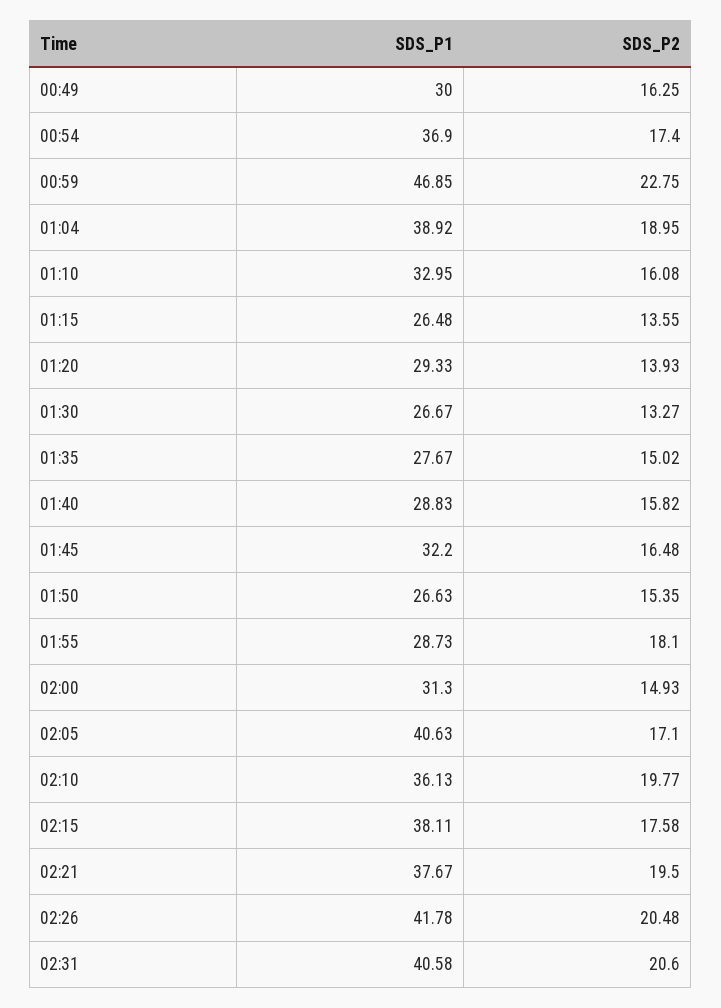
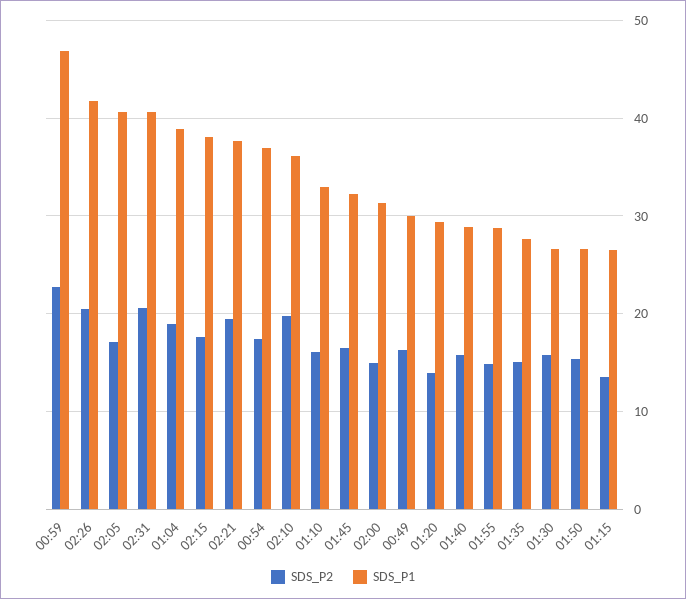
  {
    "SDS_P1": {
      "00:49": 30,
      "00:54": 36.9,
      "00:59": 46.85,
      "01:04": 38.92,
      "01:10": 32.95,
      "01:15": 26.48,
      "01:20": 29.33,
      "01:30": 26.67,
      "01:35": 27.67,
      "01:40": 28.83,
      "01:45": 32.2,
      "01:50": 26.63,
      "01:55": 28.73,
      "02:00": 31.3,
      "02:05": 40.63,
      "02:10": 36.13,
      "02:15": 38.11,
      "02:21": 37.67,
      "02:26": 41.78,
      "02:31": 40.58
    },
    "SDS_P2": {
      "00:49": 16.25,
      "00:54": 17.4,
      "00:59": 22.75,
      "01:04": 18.95,
      "01:10": 16.08,
      "01:15": 13.55,
      "01:20": 13.93,
-     "01:30": 13.27,
+     "01:30": 16,
      "01:35": 15.02,
      "01:40": 15.82,
      "01:45": 16.48,
      "01:50": 15.35,
-     "01:55": 18.1,
+     "01:55": 15,
      "02:00": 14.93,
      "02:05": 17.1,
      "02:10": 19.77,
      "02:15": 17.58,
      "02:21": 19.5,
      "02:26": 20.48,
      "02:31": 20.6
    }
  }

